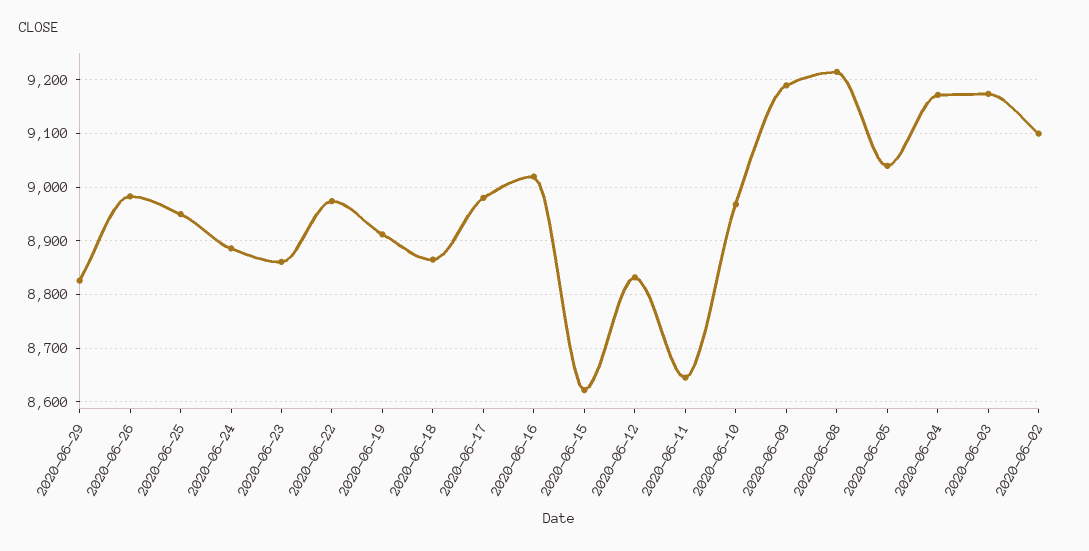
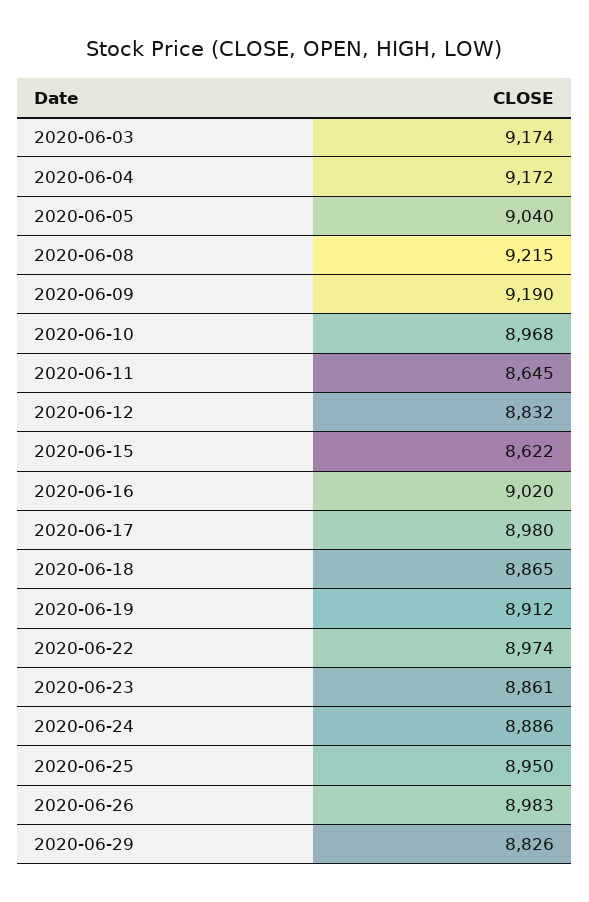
  {
    "2020-06-29": 8826,
    "2020-06-26": 8983,
    "2020-06-25": 8950,
    "2020-06-24": 8886,
    "2020-06-23": 8861,
    "2020-06-22": 8974,
    "2020-06-19": 8912,
    "2020-06-18": 8865,
    "2020-06-17": 8980,
    "2020-06-16": 9020,
    "2020-06-15": 8622,
    "2020-06-12": 8832,
    "2020-06-11": 8645,
    "2020-06-10": 8968,
    "2020-06-09": 9190,
    "2020-06-08": 9215,
    "2020-06-05": 9040,
    "2020-06-04": 9172,
-   "2020-06-03": 9174,
+   "2020-06-03": 9174
-   "2020-06-02": 9100
  }

